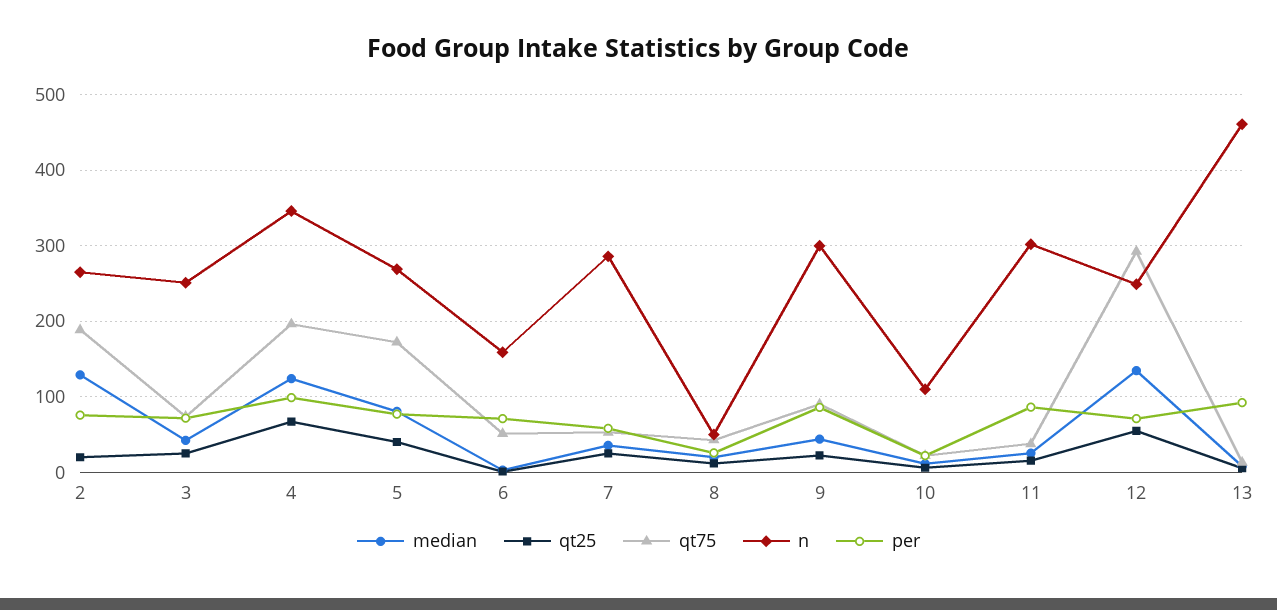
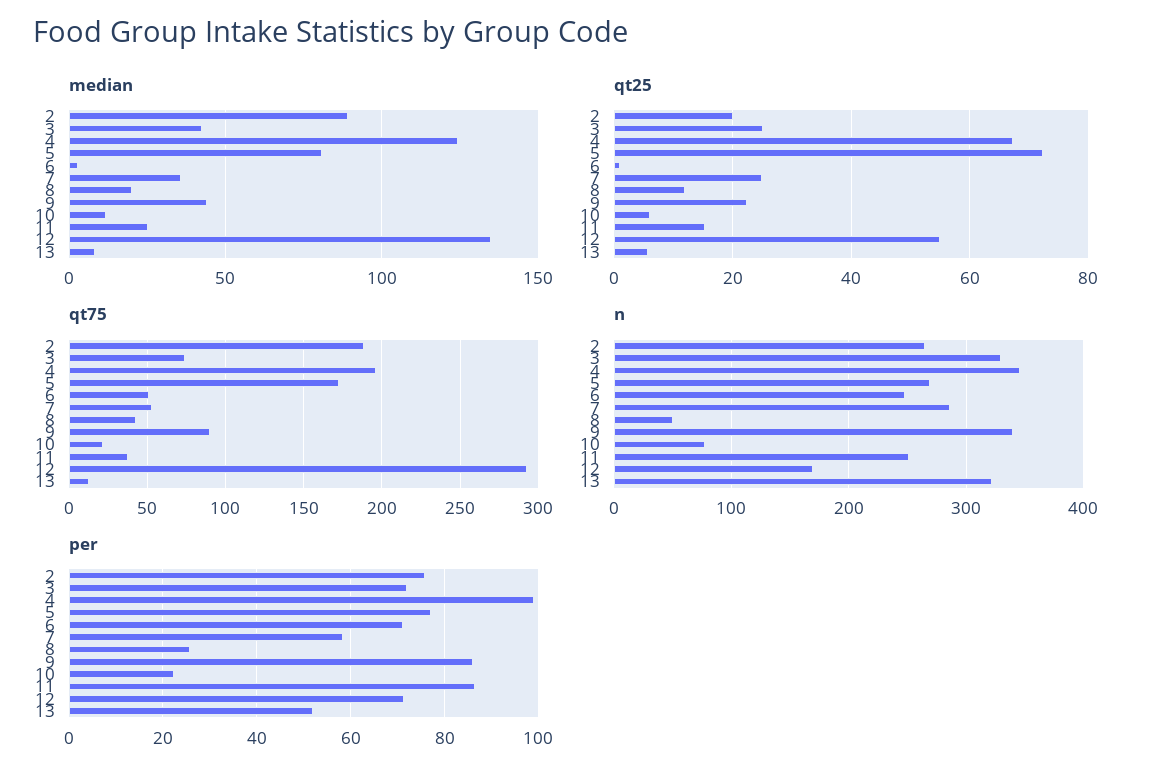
  {
    "median": {
-     "2": 130,
+     "2": 90,
      "3": 40,
      "4": 125,
      "5": 80,
      "6": 5,
      "7": 35,
      "8": 20,
      "9": 45,
      "10": 10,
      "11": 25,
      "12": 135,
      "13": 10
    },
    "qt25": {
      "2": 20,
      "3": 26,
      "4": 68,
-     "5": 40,
+     "5": 72,
      "6": 2,
      "7": 26,
      "8": 12,
      "9": 22,
      "10": 6,
      "11": 16,
      "12": 56,
      "13": 6
    },
    "qt75": {
      "2": 190,
      "3": 75,
      "4": 195,
      "5": 170,
      "6": 50,
      "7": 55,
      "8": 45,
      "9": 90,
      "10": 20,
      "11": 40,
      "12": 290,
      "13": 15
    },
    "n": {
      "2": 270,
-     "3": 250,
+     "3": 330,
      "4": 350,
      "5": 270,
-     "6": 160,
+     "6": 250,
      "7": 290,
      "8": 50,
-     "9": 300,
+     "9": 340,
-     "10": 110,
+     "10": 80,
-     "11": 300,
+     "11": 250,
-     "12": 250,
+     "12": 170,
-     "13": 460
+     "13": 320
    },
    "per": {
      "2": 76,
      "3": 72,
      "4": 100,
      "5": 78,
      "6": 72,
      "7": 58,
      "8": 26,
      "9": 86,
      "10": 22,
      "11": 86,
      "12": 72,
-     "13": 90
+     "13": 52
    }
  }

